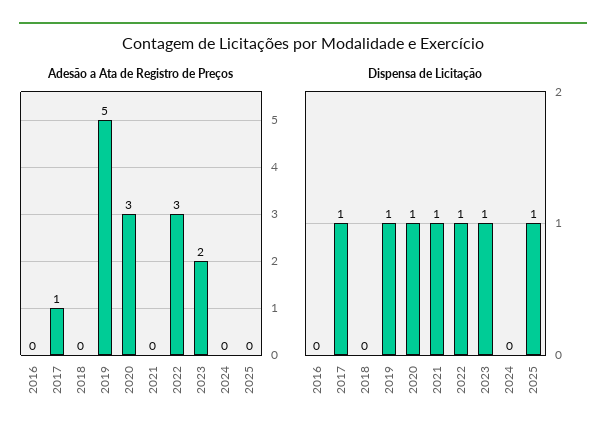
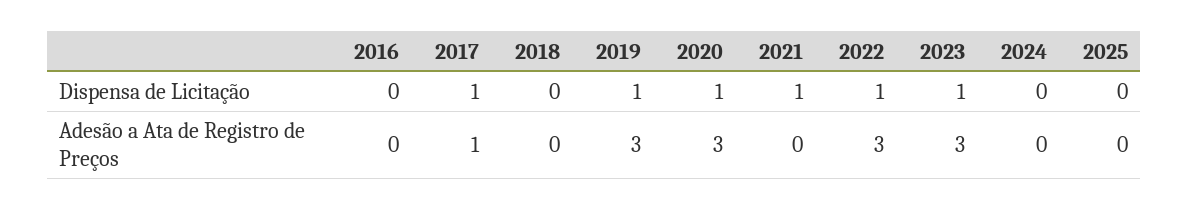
  {
    "Adesão a Ata de Registro de Preços": {
      "2016": 0,
      "2017": 1,
      "2018": 0,
-     "2019": 5,
+     "2019": 3,
      "2020": 3,
      "2021": 0,
      "2022": 3,
-     "2023": 2,
+     "2023": 3,
      "2024": 0,
      "2025": 0
    },
    "Dispensa de Licitação": {
      "2016": 0,
      "2017": 1,
      "2018": 0,
      "2019": 1,
      "2020": 1,
      "2021": 1,
      "2022": 1,
      "2023": 1,
      "2024": 0,
-     "2025": 1
+     "2025": 0
    }
  }

